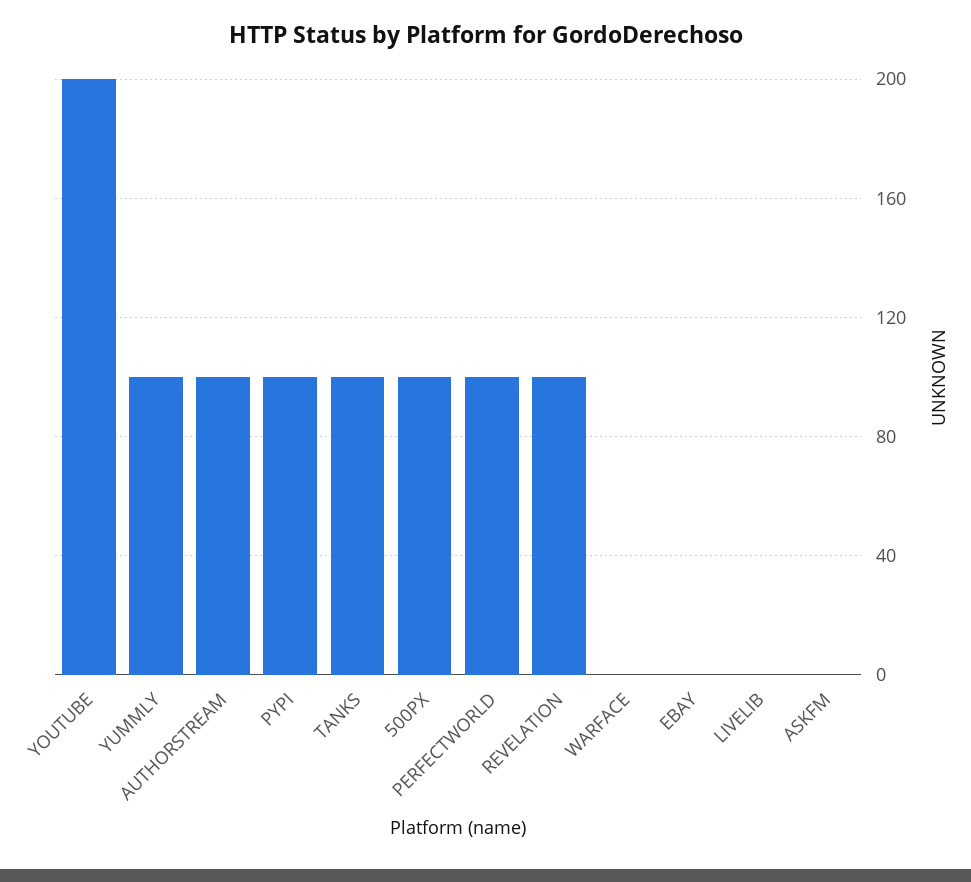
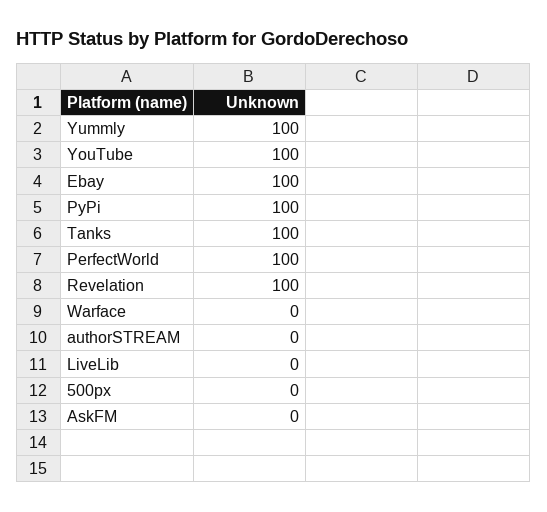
  {
-   "YOUTUBE": 200,
+   "YOUTUBE": 100,
    "YUMMLY": 100,
-   "AUTHORSTREAM": 100,
+   "AUTHORSTREAM": 0,
    "PYPI": 100,
    "TANKS": 100,
-   "500PX": 100,
+   "500PX": 0,
    "PERFECTWORLD": 100,
    "REVELATION": 100,
    "WARFACE": 0,
-   "EBAY": 0,
+   "EBAY": 100,
    "LIVELIB": 0,
    "ASKFM": 0
  }

